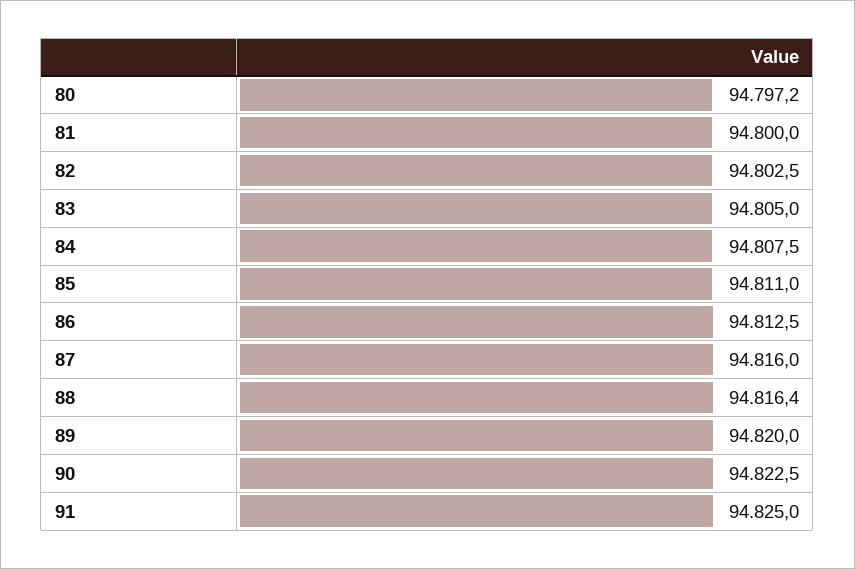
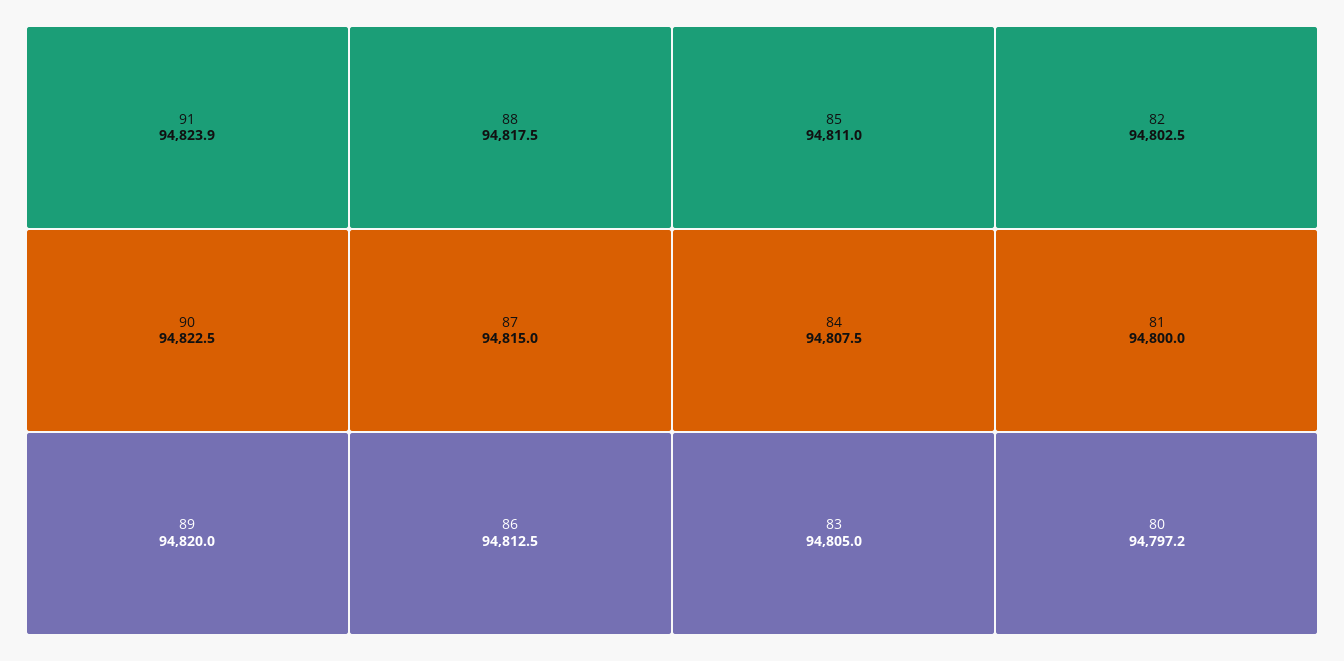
  {
    "80": 94797.2,
    "81": 94800,
    "82": 94802.5,
    "83": 94805,
    "84": 94807.5,
    "85": 94811,
    "86": 94812.5,
-   "87": 94816,
+   "87": 94815,
-   "88": 94816.4,
+   "88": 94817.5,
    "89": 94820,
    "90": 94822.5,
-   "91": 94825
+   "91": 94823.9
  }

